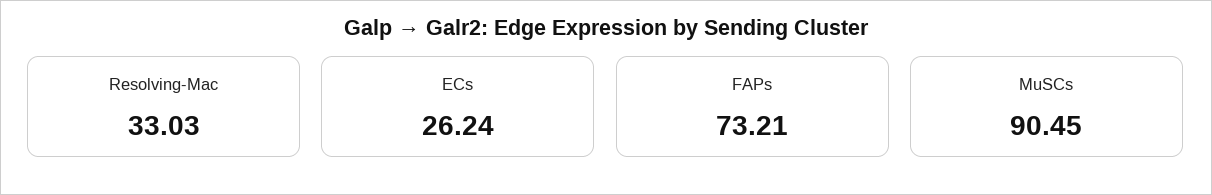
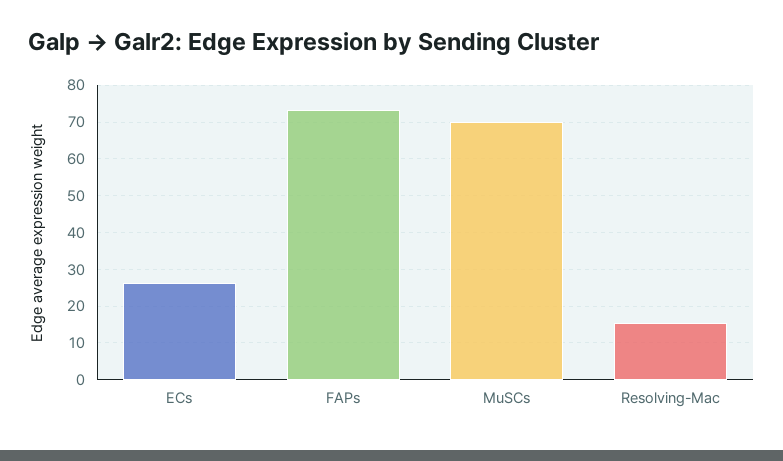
  {
-   "Resolving-Mac": 33.03,
+   "Resolving-Mac": 16,
    "ECs": 26.24,
    "FAPs": 73.21,
-   "MuSCs": 90.45
+   "MuSCs": 70
  }

